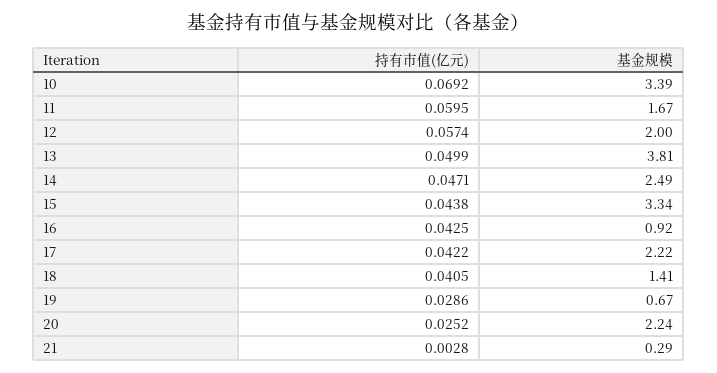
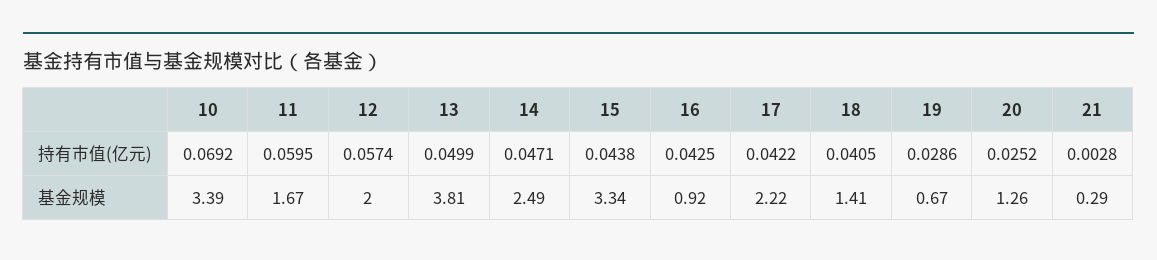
  {
    "持有市值(亿元)": {
      "10": 0.0692,
      "11": 0.0595,
      "12": 0.0574,
      "13": 0.0499,
      "14": 0.0471,
      "15": 0.0438,
      "16": 0.0425,
      "17": 0.0422,
      "18": 0.0405,
      "19": 0.0286,
      "20": 0.0252,
      "21": 0.0028
    },
    "基金规模": {
      "10": 3.39,
      "11": 1.67,
      "12": 2,
      "13": 3.81,
      "14": 2.49,
      "15": 3.34,
      "16": 0.92,
      "17": 2.22,
      "18": 1.41,
      "19": 0.67,
-     "20": 2.24,
+     "20": 1.26,
      "21": 0.29
    }
  }

